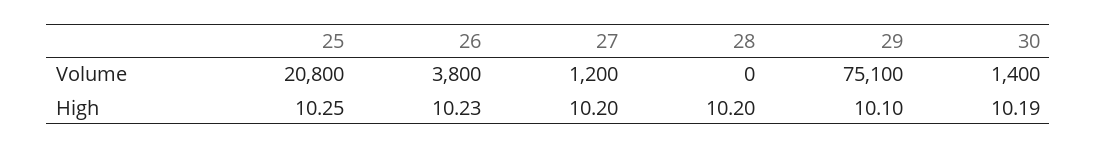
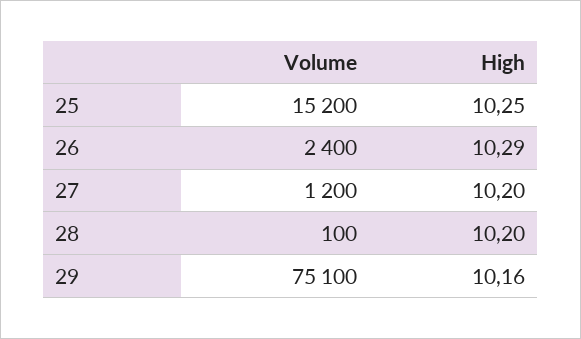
  {
    "25": {
-     "Volume": 20800,
+     "Volume": 15200,
      "High": 10.25
    },
    "26": {
-     "Volume": 3800,
+     "Volume": 2400,
-     "High": 10.23
+     "High": 10.29
    },
    "27": {
      "Volume": 1200,
      "High": 10.2
    },
    "28": {
-     "Volume": 0,
+     "Volume": 100,
      "High": 10.2
    },
    "29": {
      "Volume": 75100,
-     "High": 10.1
+     "High": 10.16
-   },
+   }
-   "30": {
-     "Volume": 1400,
-     "High": 10.19
-   }
  }

